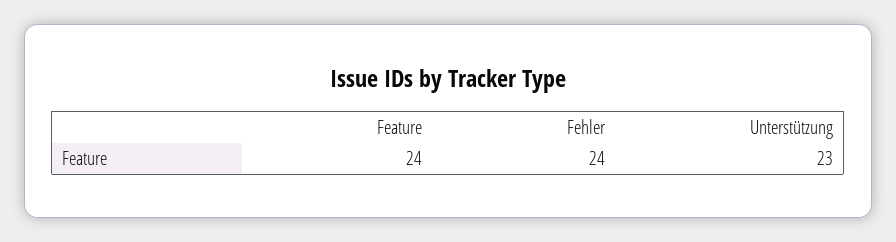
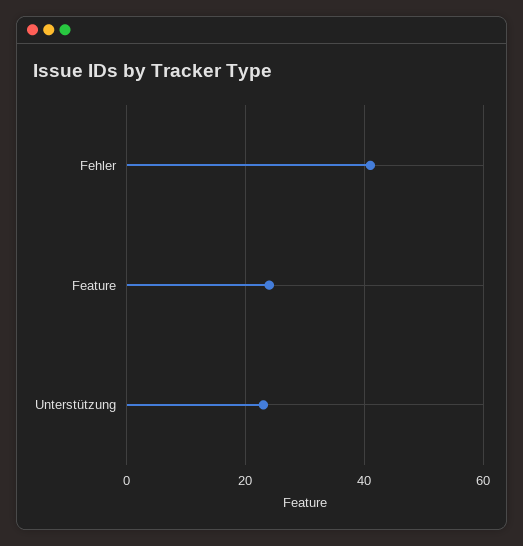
  {
    "Feature": 24,
-   "Fehler": 24,
+   "Fehler": 40,
    "Unterstützung": 23
  }

